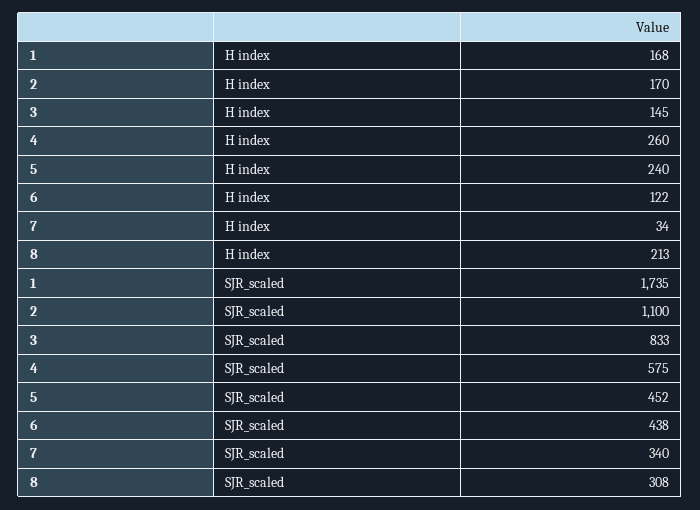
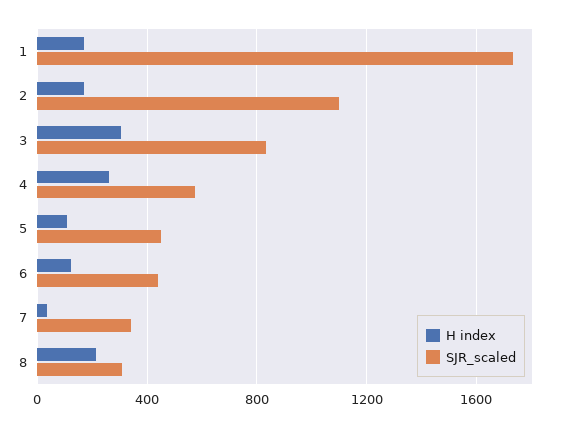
  {
    "H index": {
      "1": 168,
      "2": 170,
-     "3": 145,
+     "3": 300,
      "4": 260,
-     "5": 240,
+     "5": 100,
      "6": 122,
      "7": 34,
      "8": 213
    },
    "SJR_scaled": {
      "1": 1735,
      "2": 1100,
      "3": 833,
      "4": 575,
      "5": 452,
      "6": 438,
      "7": 340,
      "8": 308
    }
  }

